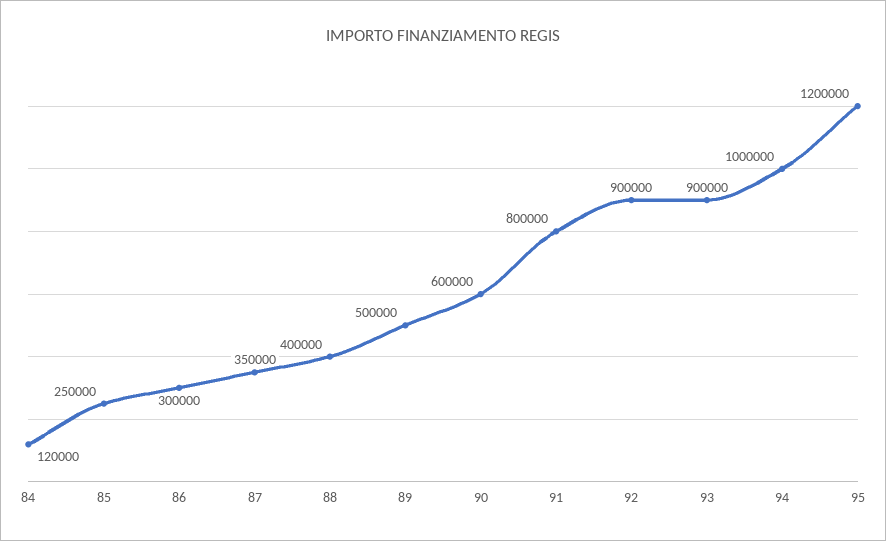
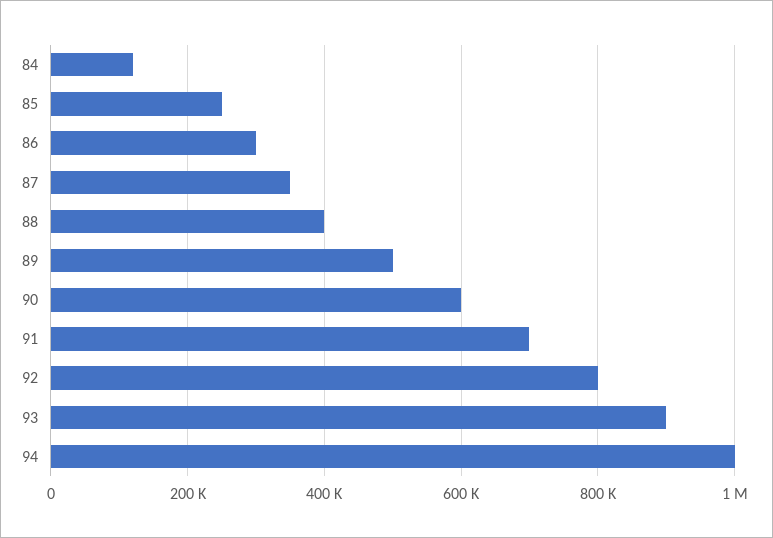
  {
    "84": 120000,
    "85": 250000,
    "86": 300000,
    "87": 350000,
    "88": 400000,
    "89": 500000,
    "90": 600000,
-   "91": 800000,
+   "91": 700000,
-   "92": 900000,
+   "92": 800000,
    "93": 900000,
-   "94": 1000000,
+   "94": 1000000
-   "95": 1200000
  }

